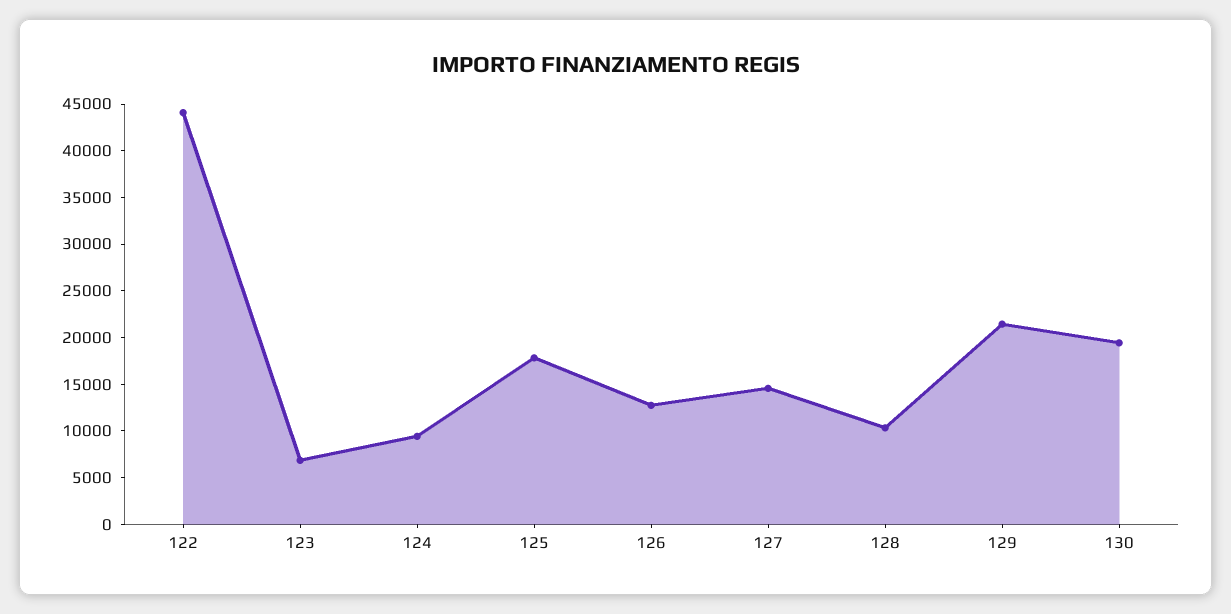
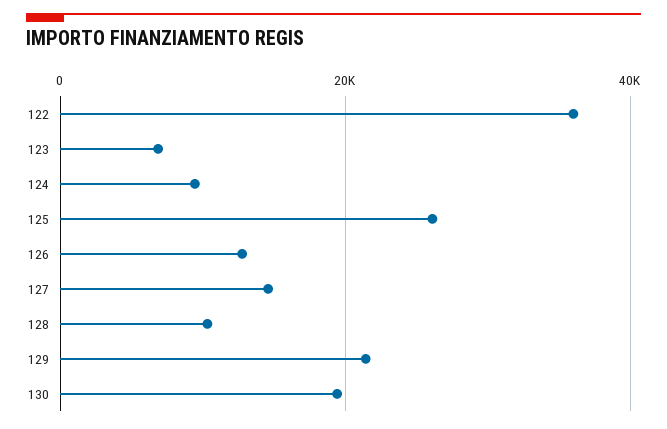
  {
-   "122": 44000,
+   "122": 36000,
    "123": 7000,
    "124": 9000,
-   "125": 18000,
+   "125": 26000,
    "126": 13000,
    "127": 15000,
    "128": 10000,
    "129": 21000,
    "130": 19000
  }

